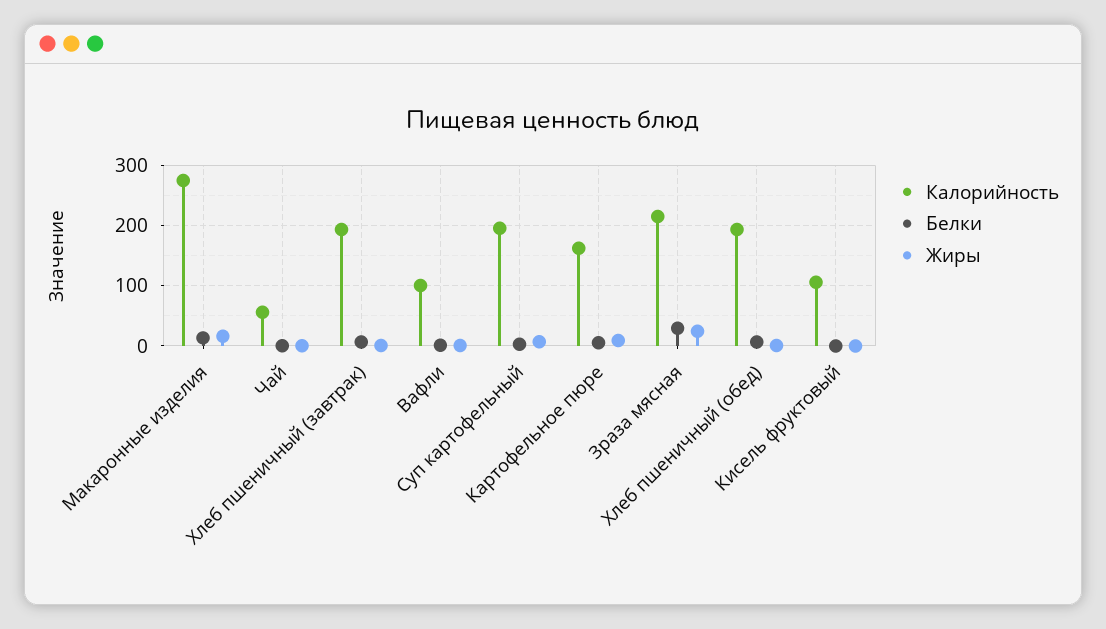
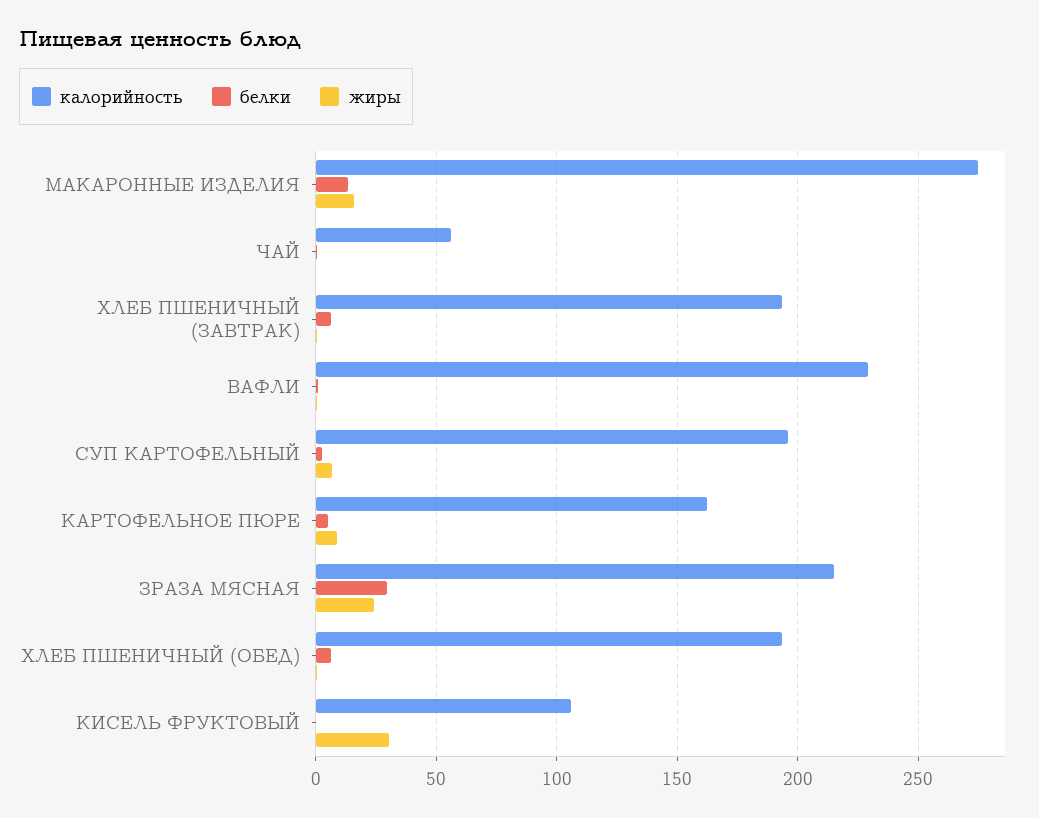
  {
    "Калорийность": {
      "Макаронные изделия": 275,
      "Чай": 55,
      "Хлеб пшеничный (завтрак)": 195,
-     "Вафли": 100,
+     "Вафли": 230,
      "Суп картофельный": 195,
      "Картофельное пюре": 165,
      "Зраза мясная": 215,
      "Хлеб пшеничный (обед)": 195,
      "Кисель фруктовый": 105
    },
    "Белки": {
      "Макаронные изделия": 15,
      "Чай": 0,
      "Хлеб пшеничный (завтрак)": 5,
      "Вафли": 0,
      "Суп картофельный": 5,
      "Картофельное пюре": 5,
      "Зраза мясная": 30,
      "Хлеб пшеничный (обед)": 5,
      "Кисель фруктовый": 0
    },
    "Жиры": {
      "Макаронные изделия": 15,
      "Чай": 0,
      "Хлеб пшеничный (завтрак)": 0,
      "Вафли": 0,
      "Суп картофельный": 5,
      "Картофельное пюре": 10,
      "Зраза мясная": 25,
      "Хлеб пшеничный (обед)": 0,
-     "Кисель фруктовый": 0
+     "Кисель фруктовый": 30
    }
  }

